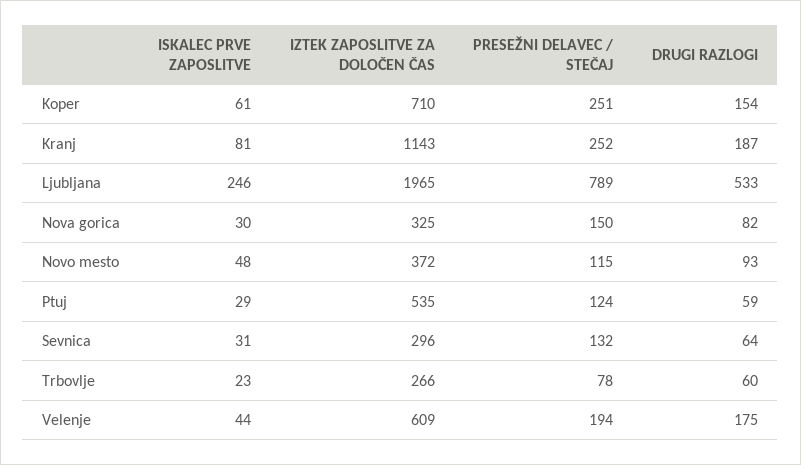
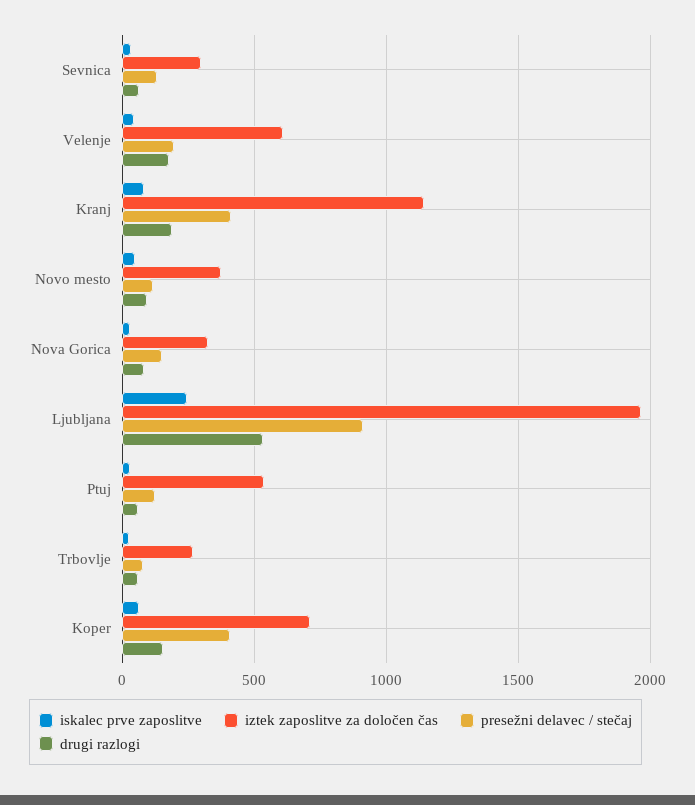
  {
    "ISKALEC PRVE ZAPOSLITVE": {
      "Koper": 61,
      "Kranj": 81,
      "Ljubljana": 246,
      "Nova gorica": 30,
      "Novo mesto": 48,
      "Ptuj": 29,
      "Sevnica": 31,
      "Trbovlje": 23,
      "Velenje": 44
    },
    "IZTEK ZAPOSLITVE ZA DOLOČEN ČAS": {
      "Koper": 710,
      "Kranj": 1143,
      "Ljubljana": 1965,
      "Nova gorica": 325,
      "Novo mesto": 372,
      "Ptuj": 535,
      "Sevnica": 296,
      "Trbovlje": 266,
      "Velenje": 609
    },
    "PRESEŽNI DELAVEC / STEČAJ": {
-     "Koper": 251,
+     "Koper": 400,
-     "Kranj": 252,
+     "Kranj": 400,
-     "Ljubljana": 789,
+     "Ljubljana": 900,
      "Nova gorica": 150,
      "Novo mesto": 115,
      "Ptuj": 124,
      "Sevnica": 132,
      "Trbovlje": 78,
      "Velenje": 194
    },
    "DRUGI RAZLOGI": {
      "Koper": 154,
      "Kranj": 187,
      "Ljubljana": 533,
      "Nova gorica": 82,
      "Novo mesto": 93,
      "Ptuj": 59,
      "Sevnica": 64,
      "Trbovlje": 60,
      "Velenje": 175
    }
  }

